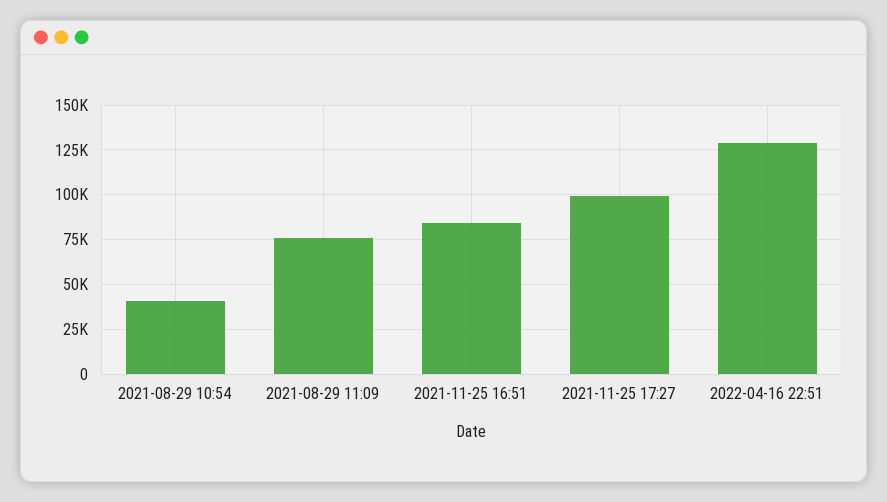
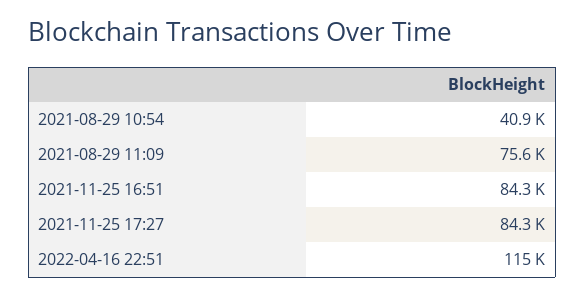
  {
    "2021-08-29 10:54": 40900,
    "2021-08-29 11:09": 75600,
    "2021-11-25 16:51": 84300,
-   "2021-11-25 17:27": 100000,
+   "2021-11-25 17:27": 84300,
-   "2022-04-16 22:51": 130000
+   "2022-04-16 22:51": 115000
  }

